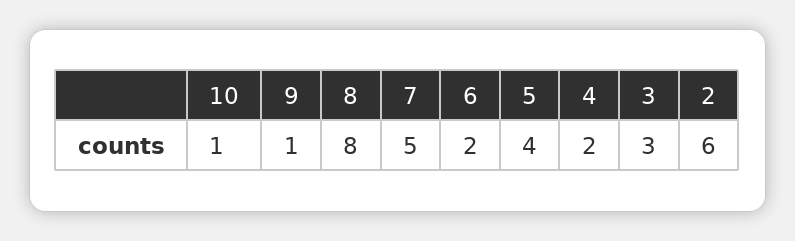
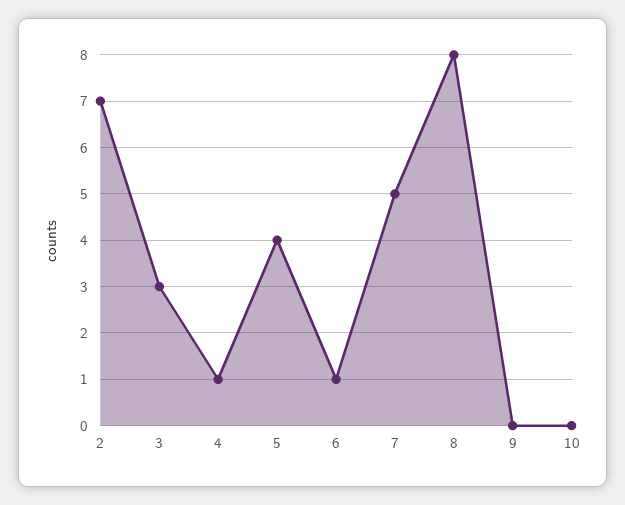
  {
-   "10": 1,
+   "10": 0,
-   "9": 1,
+   "9": 0,
    "8": 8,
    "7": 5,
-   "6": 2,
+   "6": 1,
    "5": 4,
-   "4": 2,
+   "4": 1,
    "3": 3,
-   "2": 6
+   "2": 7
  }

